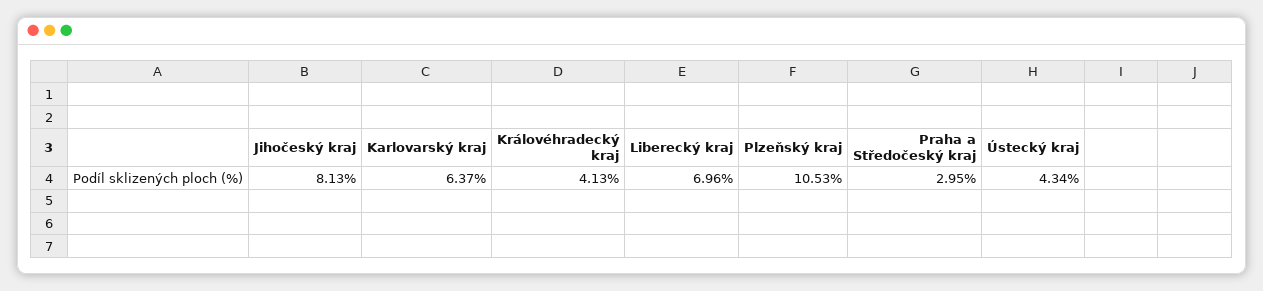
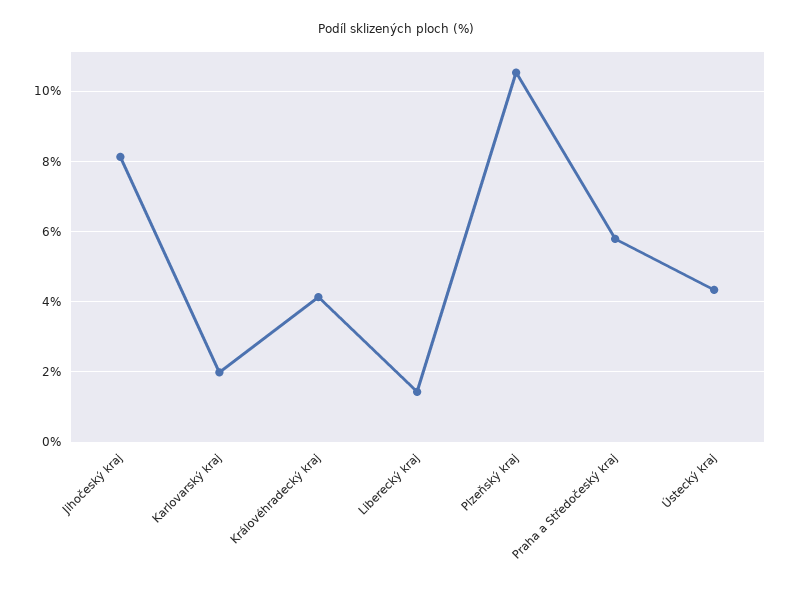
  {
    "Jihočeský kraj": 8.13,
-   "Karlovarský kraj": 6.37,
+   "Karlovarský kraj": 2,
    "Královéhradecký kraj": 4.13,
-   "Liberecký kraj": 6.96,
+   "Liberecký kraj": 1.4,
    "Plzeňský kraj": 10.53,
-   "Praha a Středočeský kraj": 2.95,
+   "Praha a Středočeský kraj": 5.8,
    "Ústecký kraj": 4.34
  }

